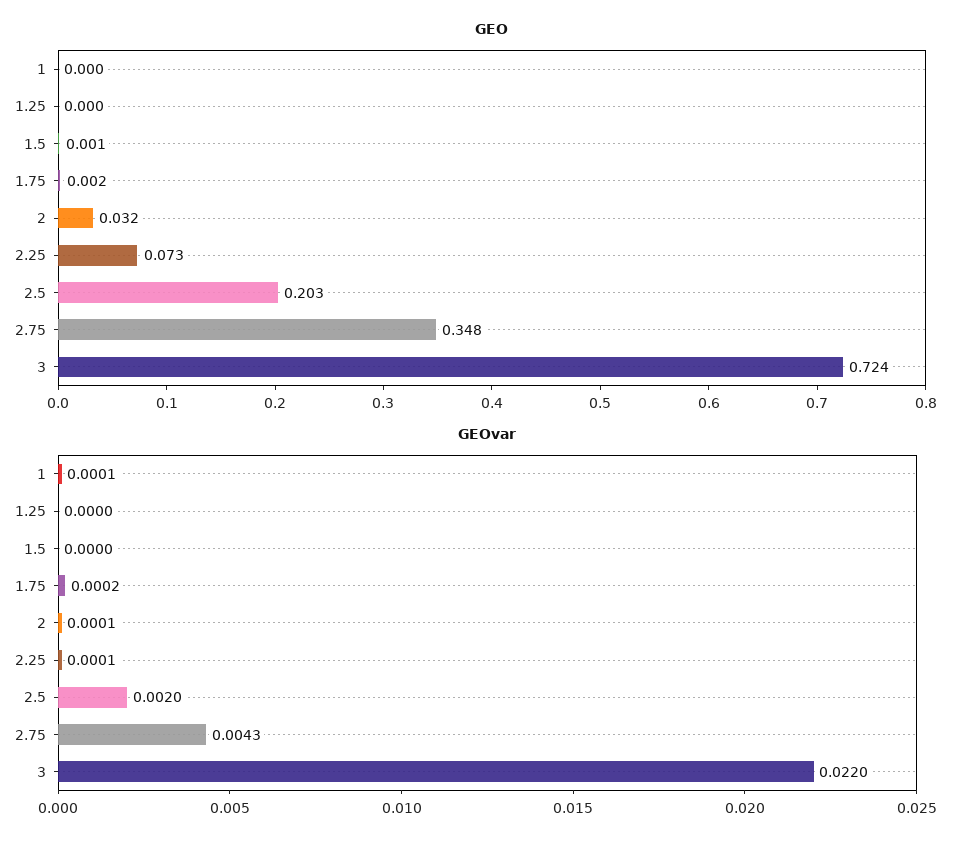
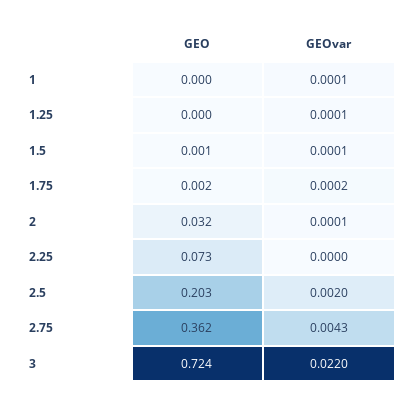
  {
    "GEO": {
      "1": 0,
      "1.25": 0,
      "1.5": 0.001,
      "1.75": 0.002,
      "2": 0.032,
      "2.25": 0.073,
      "2.5": 0.203,
-     "2.75": 0.348,
+     "2.75": 0.362,
      "3": 0.724
    },
    "GEOvar": {
      "1": 0.0001,
-     "1.25": 0,
+     "1.25": 0.0001,
-     "1.5": 0,
+     "1.5": 0.0001,
      "1.75": 0.0002,
      "2": 0.0001,
-     "2.25": 0.0001,
+     "2.25": 0,
      "2.5": 0.002,
      "2.75": 0.0043,
      "3": 0.022
    }
  }

